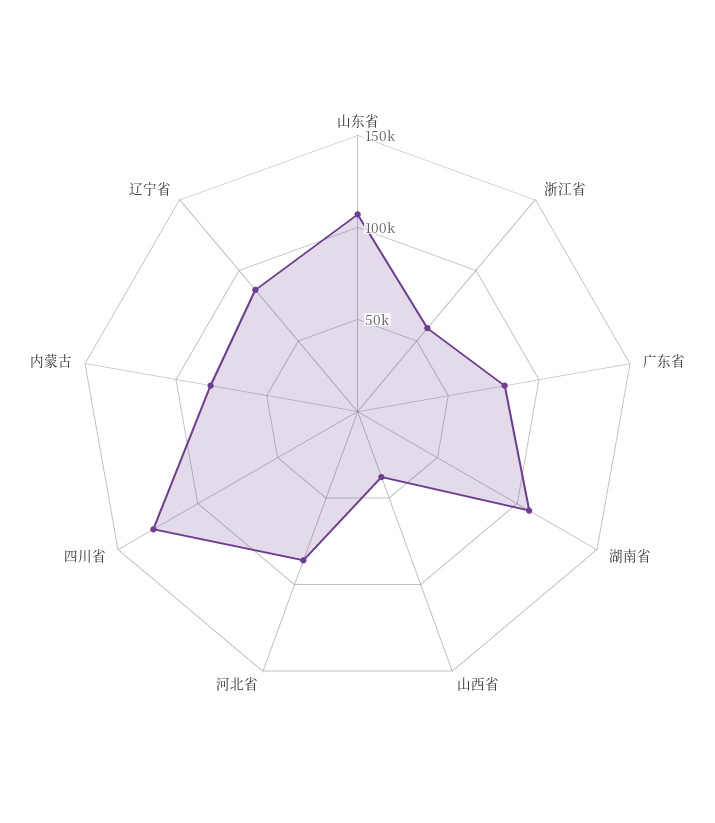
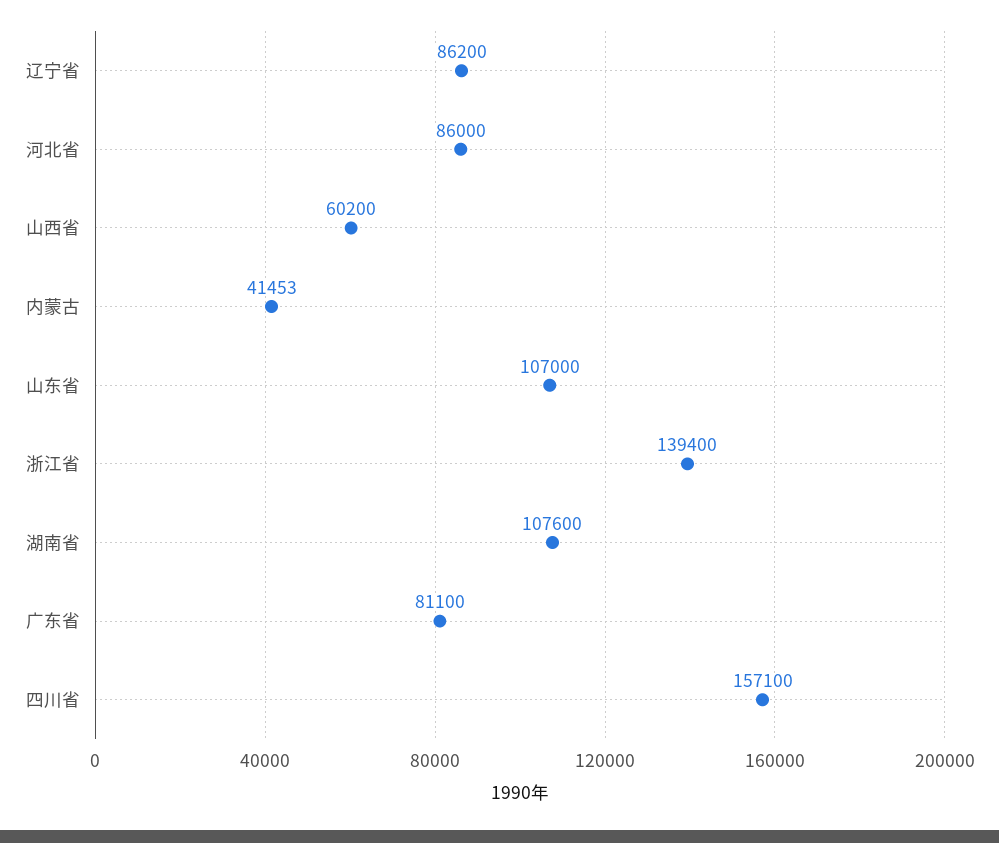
  {
    "山东省": 107000,
-   "浙江省": 60000,
+   "浙江省": 139400,
    "广东省": 81100,
    "湖南省": 107600,
-   "山西省": 40000,
+   "山西省": 60200,
    "河北省": 86000,
-   "四川省": 130000,
+   "四川省": 157100,
-   "内蒙古": 80000,
+   "内蒙古": 41453,
    "辽宁省": 86200
  }

